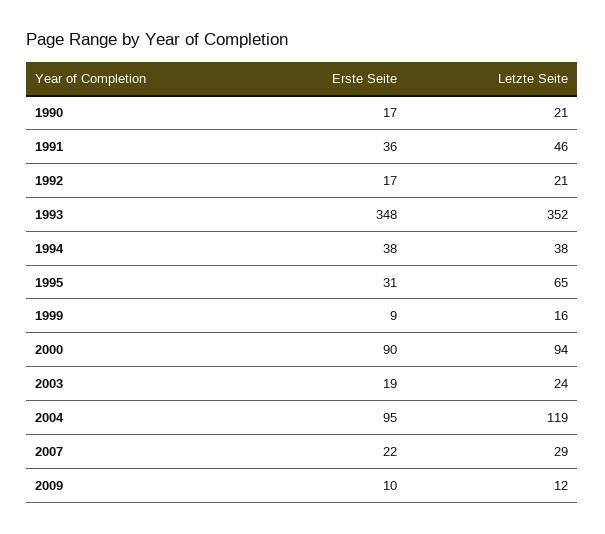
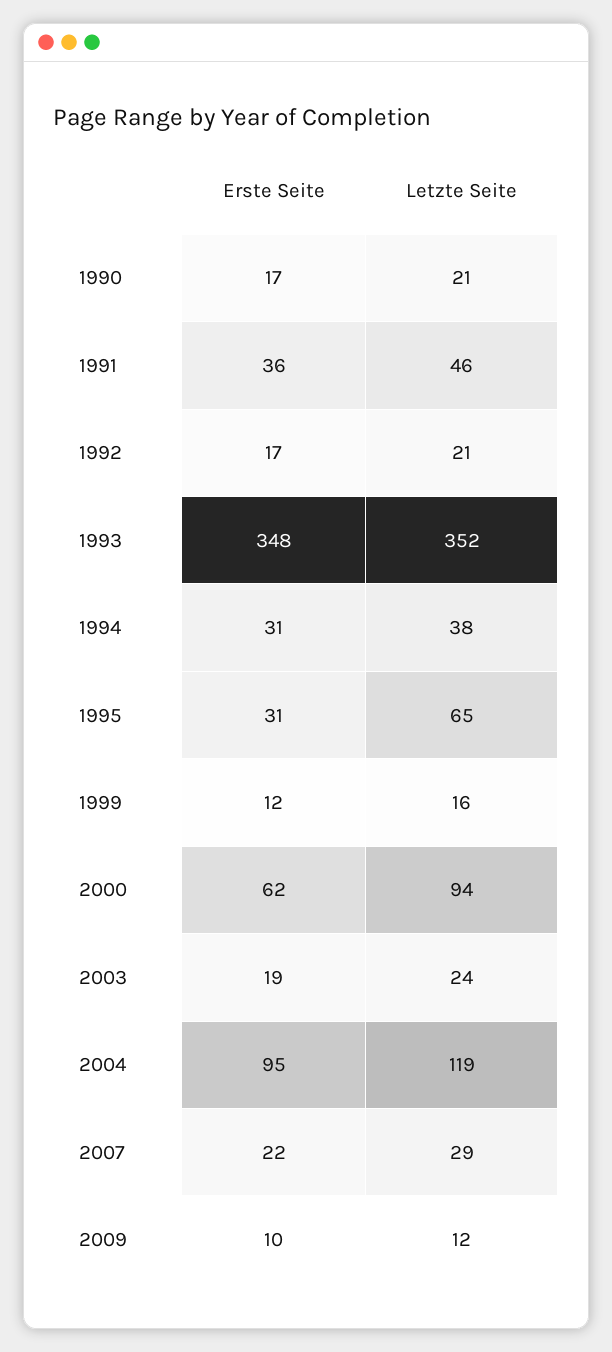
  {
    "Erste Seite": {
      "1990": 17,
      "1991": 36,
      "1992": 17,
      "1993": 348,
-     "1994": 38,
+     "1994": 31,
      "1995": 31,
-     "1999": 9,
+     "1999": 12,
-     "2000": 90,
+     "2000": 62,
      "2003": 19,
      "2004": 95,
      "2007": 22,
      "2009": 10
    },
    "Letzte Seite": {
      "1990": 21,
      "1991": 46,
      "1992": 21,
      "1993": 352,
      "1994": 38,
      "1995": 65,
      "1999": 16,
      "2000": 94,
      "2003": 24,
      "2004": 119,
      "2007": 29,
      "2009": 12
    }
  }

